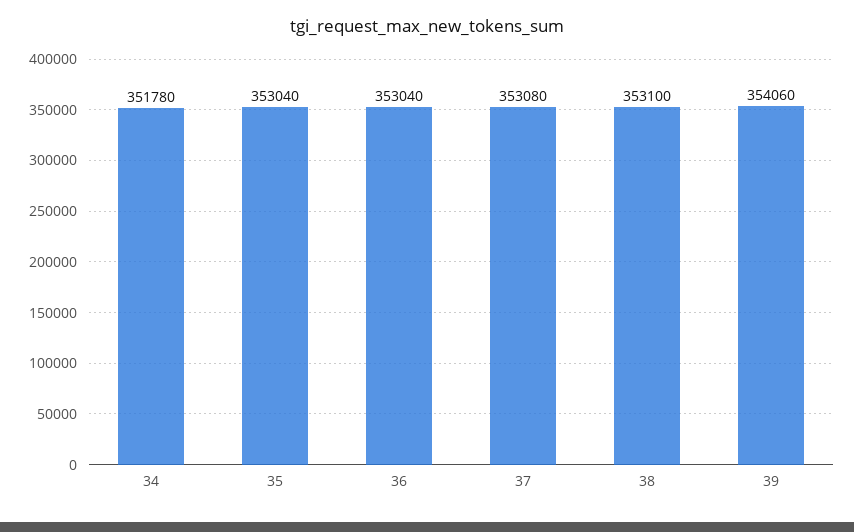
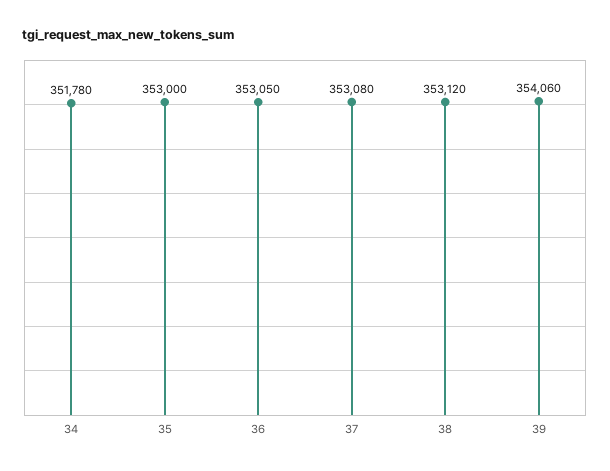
  {
    "34": 351780,
-   "35": 353040,
+   "35": 353000,
-   "36": 353040,
+   "36": 353050,
    "37": 353080,
-   "38": 353100,
+   "38": 353120,
    "39": 354060
  }

